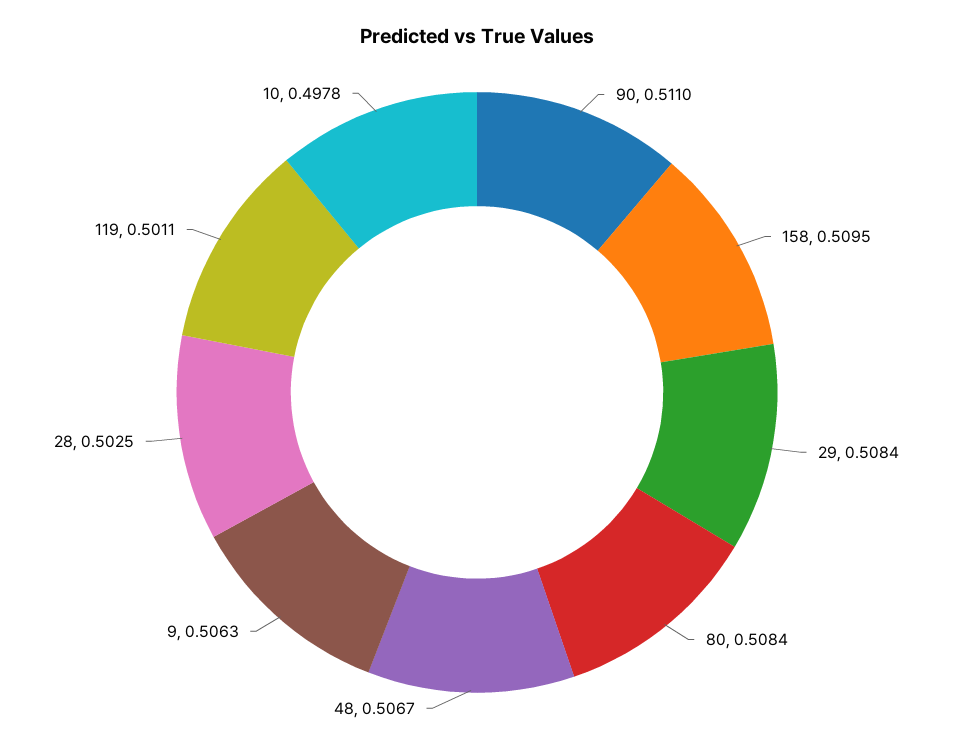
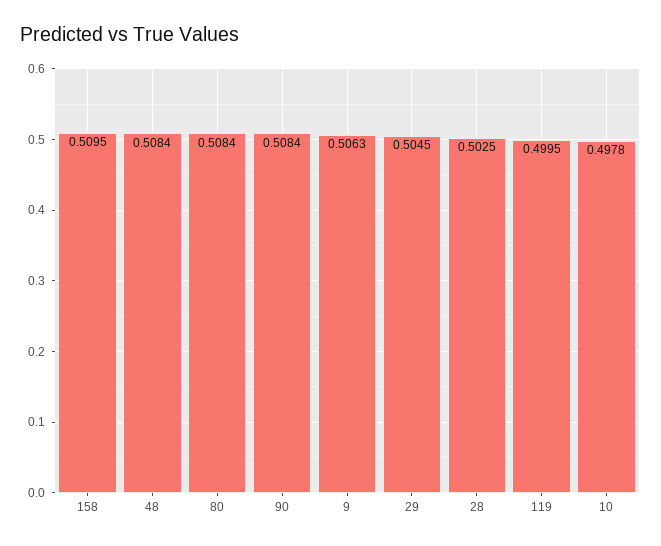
  {
-   "90": 0.511,
+   "90": 0.5084,
    "158": 0.5095,
-   "29": 0.5084,
+   "29": 0.5045,
    "80": 0.5084,
-   "48": 0.5067,
+   "48": 0.5084,
    "9": 0.5063,
    "28": 0.5025,
-   "119": 0.5011,
+   "119": 0.4995,
    "10": 0.4978
  }

